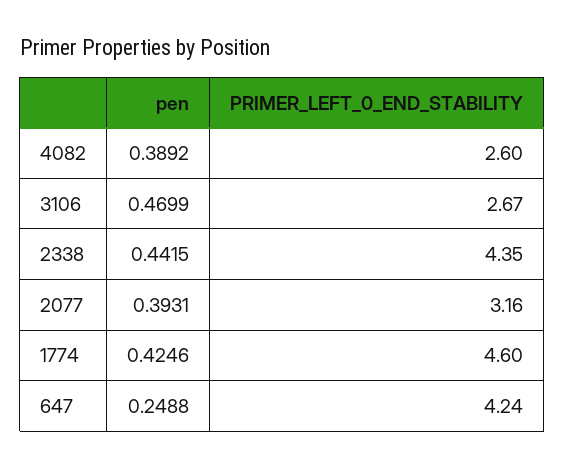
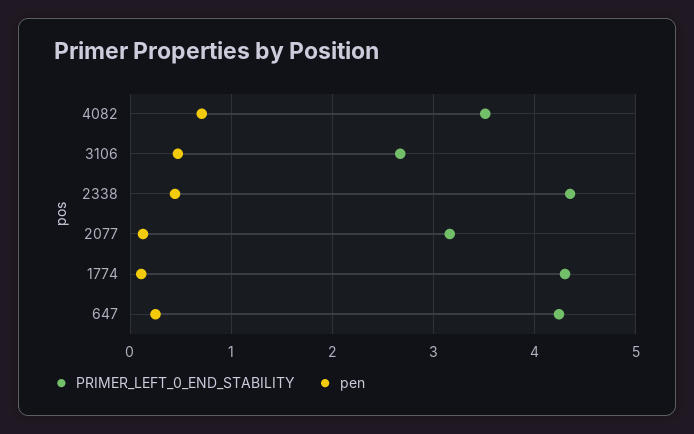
  {
    "pen": {
-     "4082": 0.3892,
+     "4082": 0.7,
      "3106": 0.4699,
      "2338": 0.4415,
-     "2077": 0.3931,
+     "2077": 0.1,
-     "1774": 0.4246,
+     "1774": 0.1,
      "647": 0.2488
    },
    "PRIMER_LEFT_0_END_STABILITY": {
-     "4082": 2.6,
+     "4082": 3.5,
      "3106": 2.67,
      "2338": 4.35,
      "2077": 3.16,
-     "1774": 4.6,
+     "1774": 4.3,
      "647": 4.24
    }
  }

